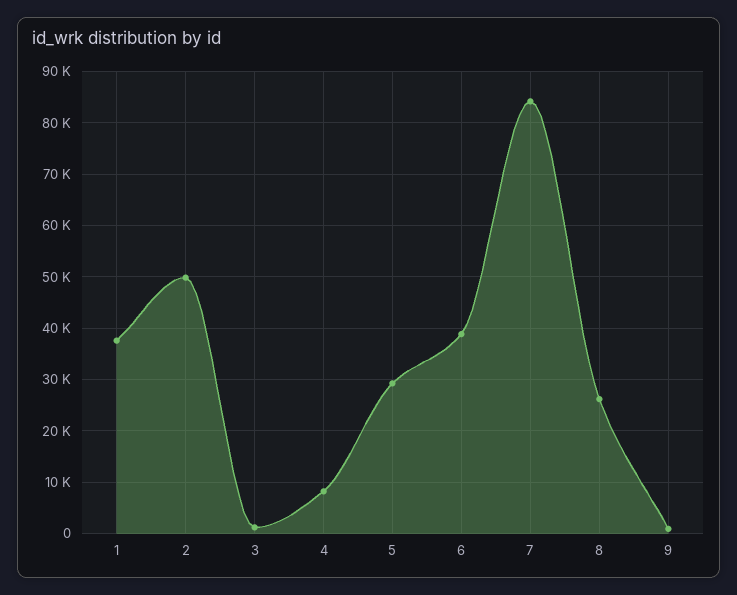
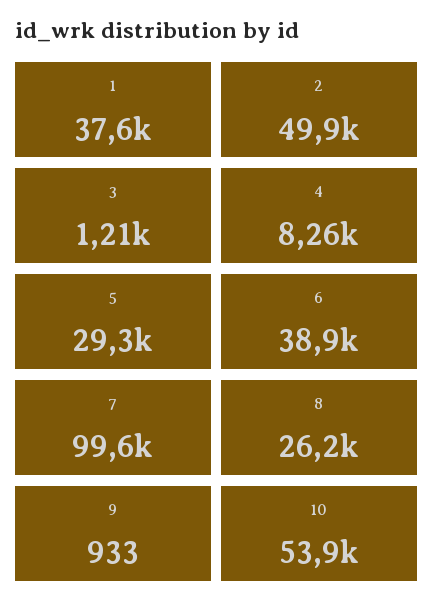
  {
    "1": 37600,
    "2": 49900,
    "3": 1210,
    "4": 8260,
    "5": 29300,
    "6": 38900,
-   "7": 84000,
+   "7": 99600,
    "8": 26200,
-   "9": 933
+   "9": 933,
+   "10": 53900
  }

